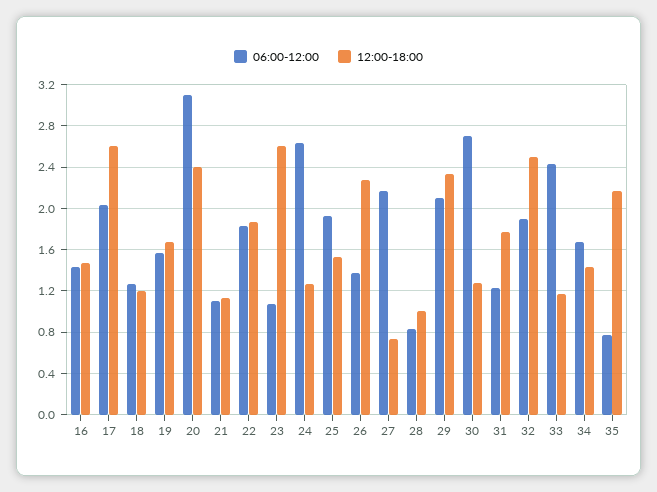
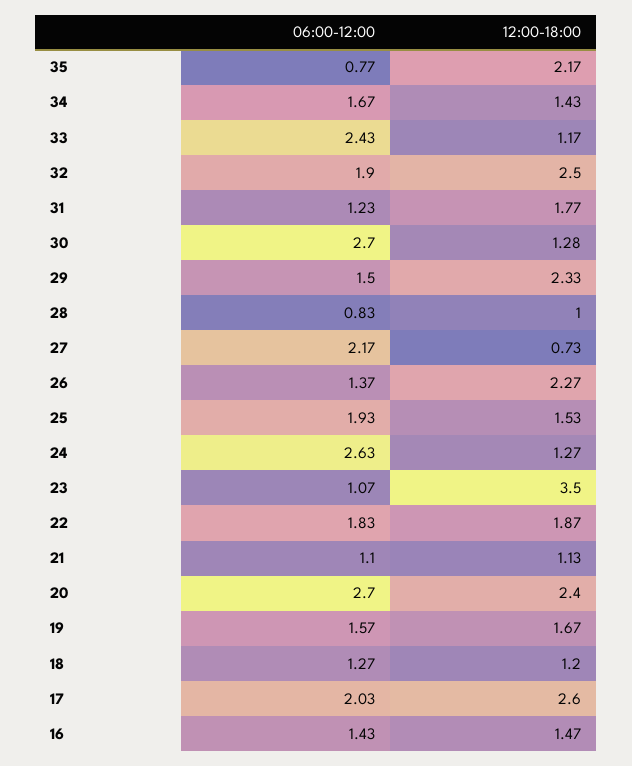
  {
    "06:00-12:00": {
      "16": 1.43,
      "17": 2.03,
      "18": 1.27,
      "19": 1.57,
-     "20": 3.1,
+     "20": 2.7,
      "21": 1.1,
      "22": 1.83,
      "23": 1.07,
      "24": 2.63,
      "25": 1.93,
      "26": 1.37,
      "27": 2.17,
      "28": 0.83,
-     "29": 2.1,
+     "29": 1.5,
      "30": 2.7,
      "31": 1.23,
      "32": 1.9,
      "33": 2.43,
      "34": 1.67,
      "35": 0.77
    },
    "12:00-18:00": {
      "16": 1.47,
      "17": 2.6,
      "18": 1.2,
      "19": 1.67,
      "20": 2.4,
      "21": 1.13,
      "22": 1.87,
-     "23": 2.6,
+     "23": 3.5,
      "24": 1.27,
      "25": 1.53,
      "26": 2.27,
      "27": 0.73,
      "28": 1,
      "29": 2.33,
      "30": 1.28,
      "31": 1.77,
      "32": 2.5,
      "33": 1.17,
      "34": 1.43,
      "35": 2.17
    }
  }

